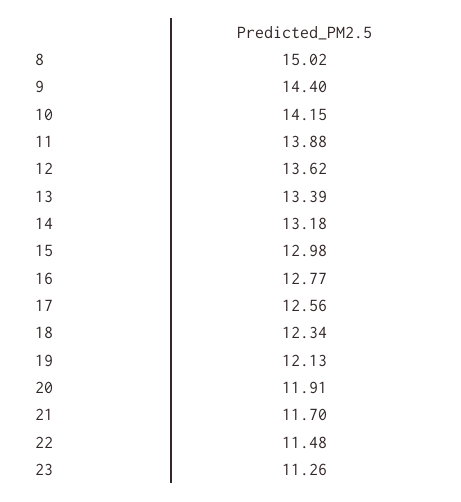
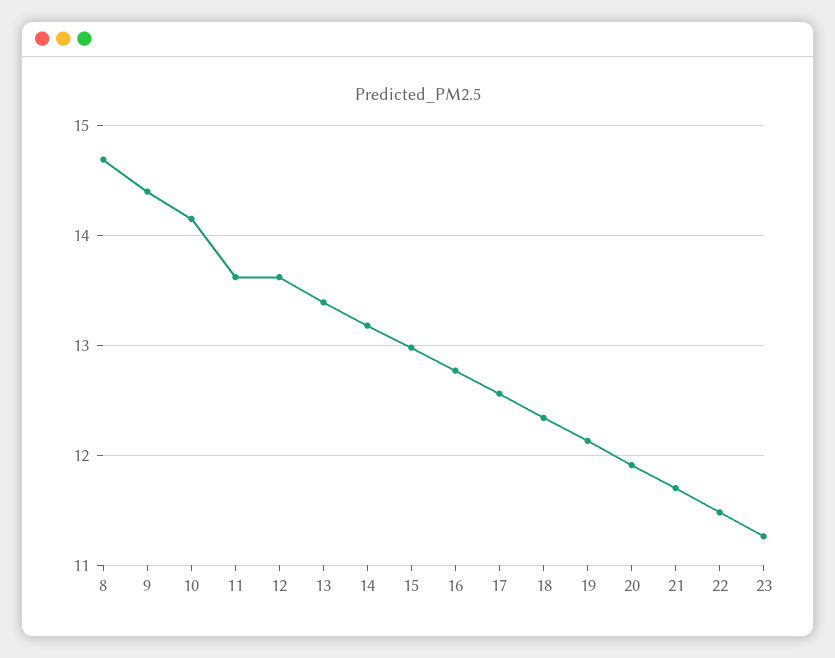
  {
-   "8": 15.02,
+   "8": 14.7,
    "9": 14.4,
    "10": 14.15,
-   "11": 13.88,
+   "11": 13.6,
    "12": 13.62,
    "13": 13.39,
    "14": 13.18,
    "15": 12.98,
    "16": 12.77,
    "17": 12.56,
    "18": 12.34,
    "19": 12.13,
    "20": 11.91,
    "21": 11.7,
    "22": 11.48,
    "23": 11.26
  }

